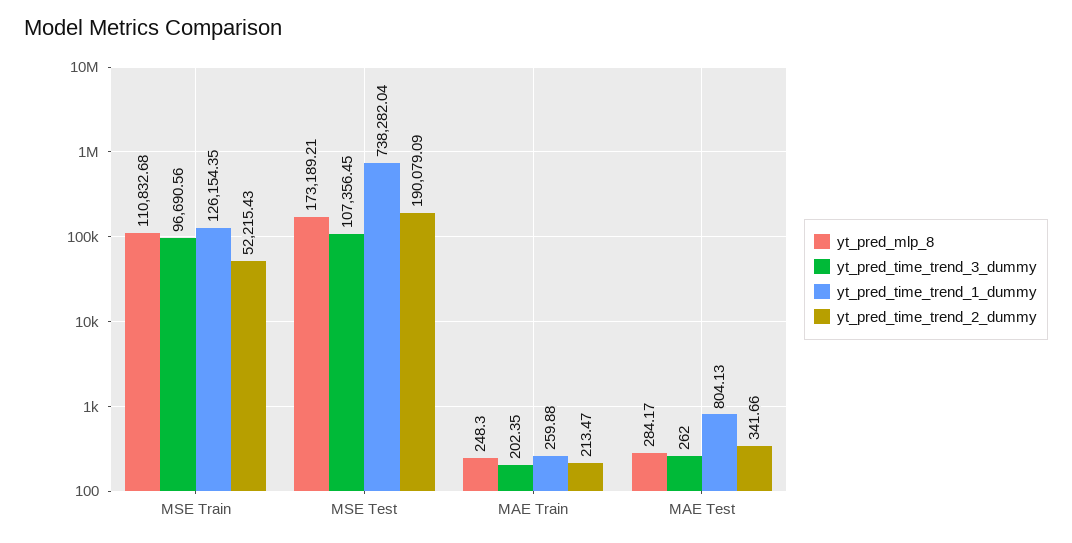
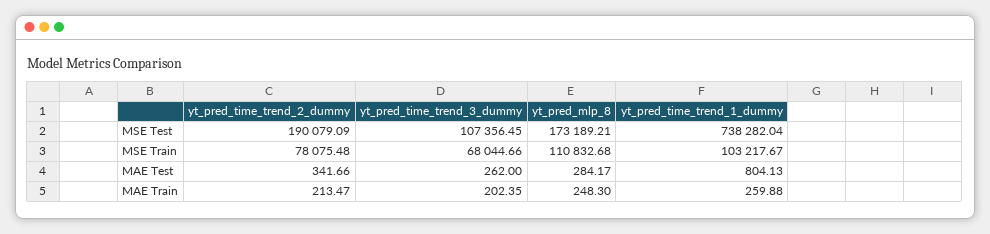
  {
    "yt_pred_mlp_8": {
      "MSE Train": 110832.68,
      "MSE Test": 173189.21,
      "MAE Train": 248.3,
      "MAE Test": 284.17
    },
    "yt_pred_time_trend_3_dummy": {
-     "MSE Train": 96690.56,
+     "MSE Train": 68044.66,
      "MSE Test": 107356.45,
      "MAE Train": 202.35,
      "MAE Test": 262
    },
    "yt_pred_time_trend_1_dummy": {
-     "MSE Train": 126154.35,
+     "MSE Train": 103217.67,
      "MSE Test": 738282.04,
      "MAE Train": 259.88,
      "MAE Test": 804.13
    },
    "yt_pred_time_trend_2_dummy": {
-     "MSE Train": 52215.43,
+     "MSE Train": 78075.48,
      "MSE Test": 190079.09,
      "MAE Train": 213.47,
      "MAE Test": 341.66
    }
  }

